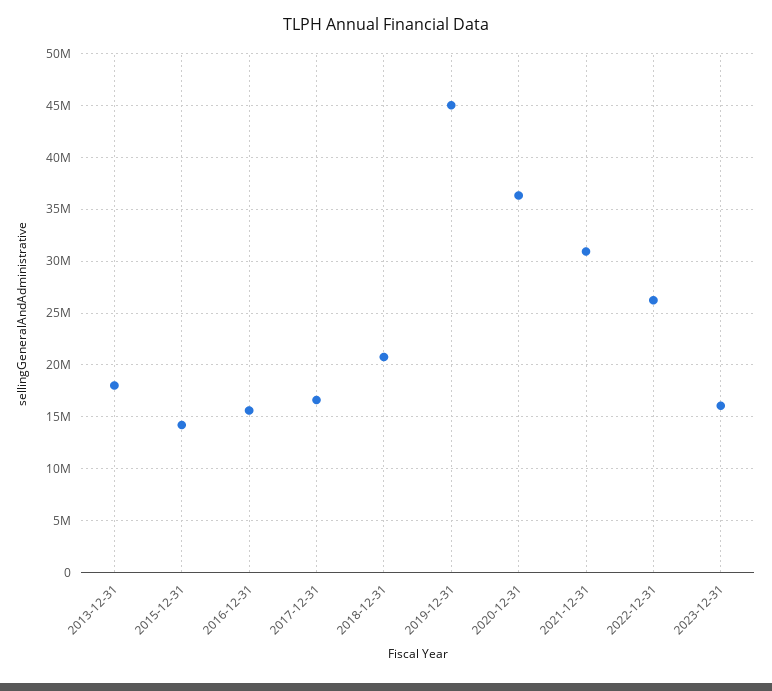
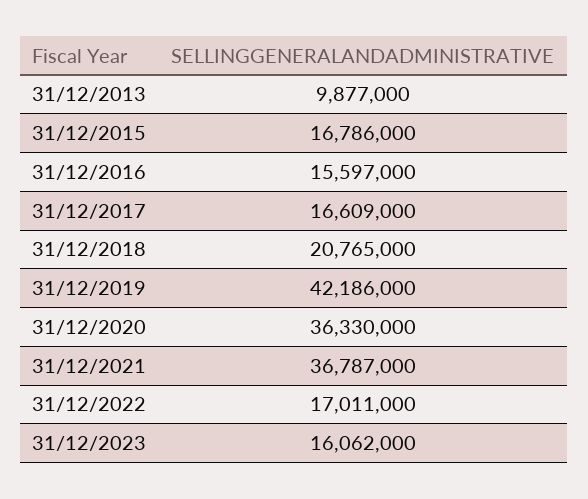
  {
-   "2013-12-31": 18000000,
+   "2013-12-31": 9877000,
-   "2015-12-31": 14000000,
+   "2015-12-31": 16786000,
    "2016-12-31": 15597000,
    "2017-12-31": 16609000,
    "2018-12-31": 20765000,
-   "2019-12-31": 45000000,
+   "2019-12-31": 42186000,
    "2020-12-31": 36330000,
-   "2021-12-31": 31000000,
+   "2021-12-31": 36787000,
-   "2022-12-31": 26000000,
+   "2022-12-31": 17011000,
    "2023-12-31": 16062000
  }

